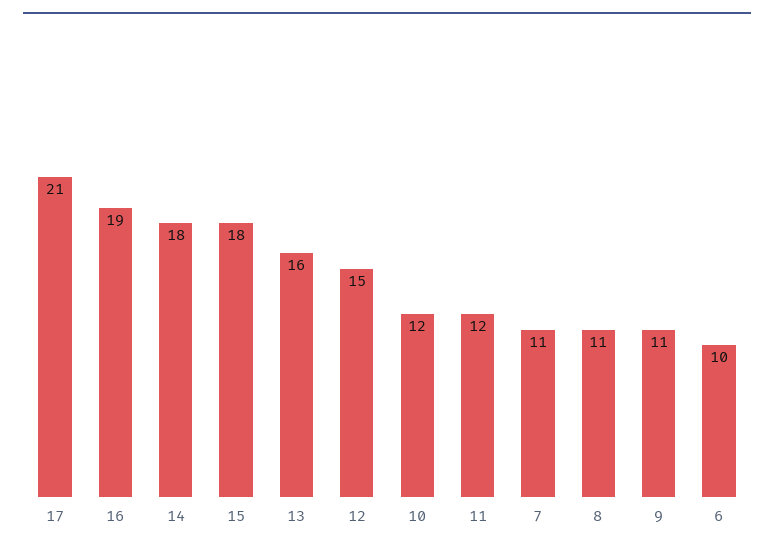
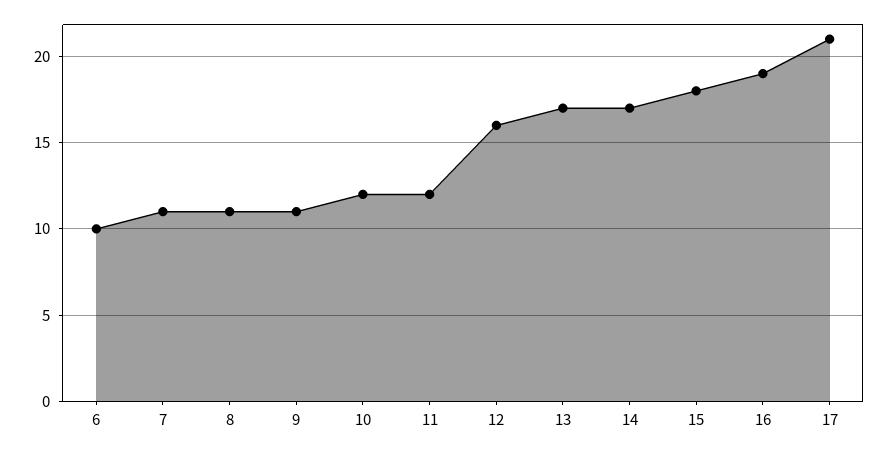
  {
    "17": 21,
    "16": 19,
-   "14": 18,
+   "14": 17,
    "15": 18,
-   "13": 16,
+   "13": 17,
-   "12": 15,
+   "12": 16,
    "10": 12,
    "11": 12,
    "7": 11,
    "8": 11,
    "9": 11,
    "6": 10
  }

